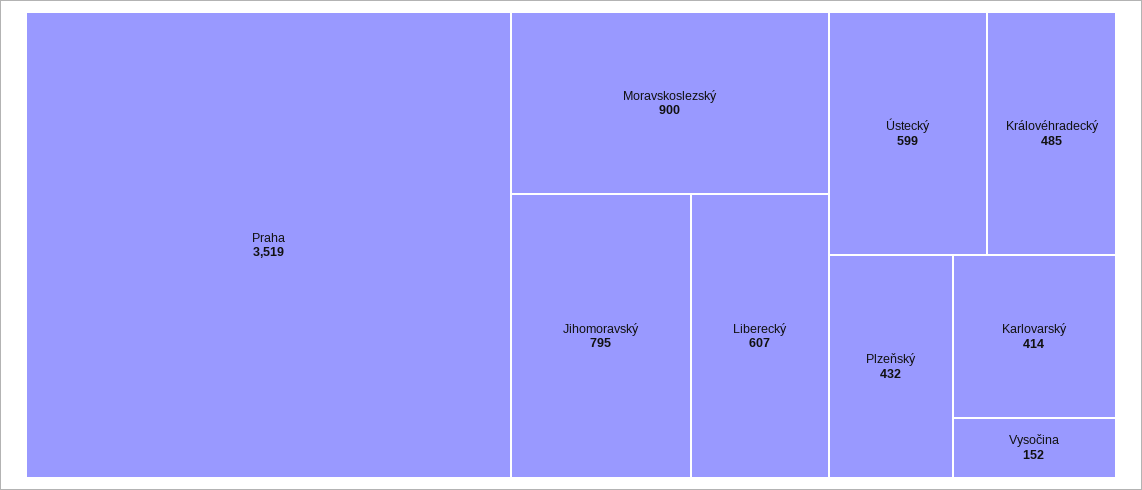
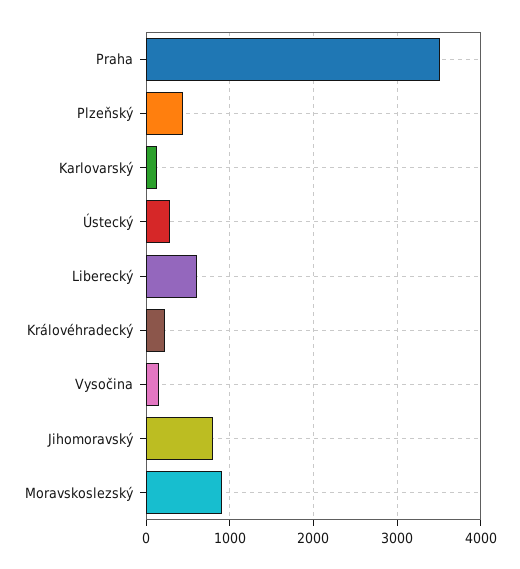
  {
    "Praha": 3519,
    "Moravskoslezský": 900,
    "Jihomoravský": 795,
    "Liberecký": 607,
-   "Ústecký": 599,
+   "Ústecký": 300,
-   "Královéhradecký": 485,
+   "Královéhradecký": 200,
    "Plzeňský": 432,
-   "Karlovarský": 414,
+   "Karlovarský": 100,
    "Vysočina": 152
  }

